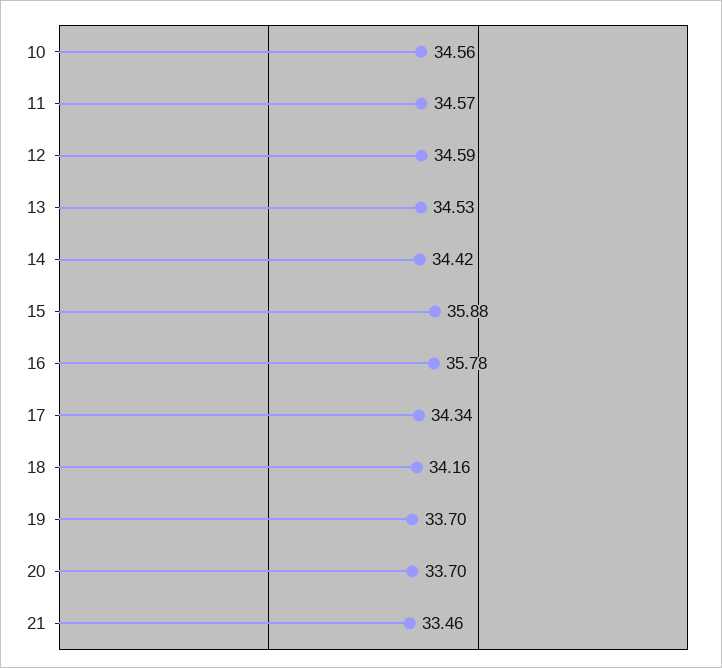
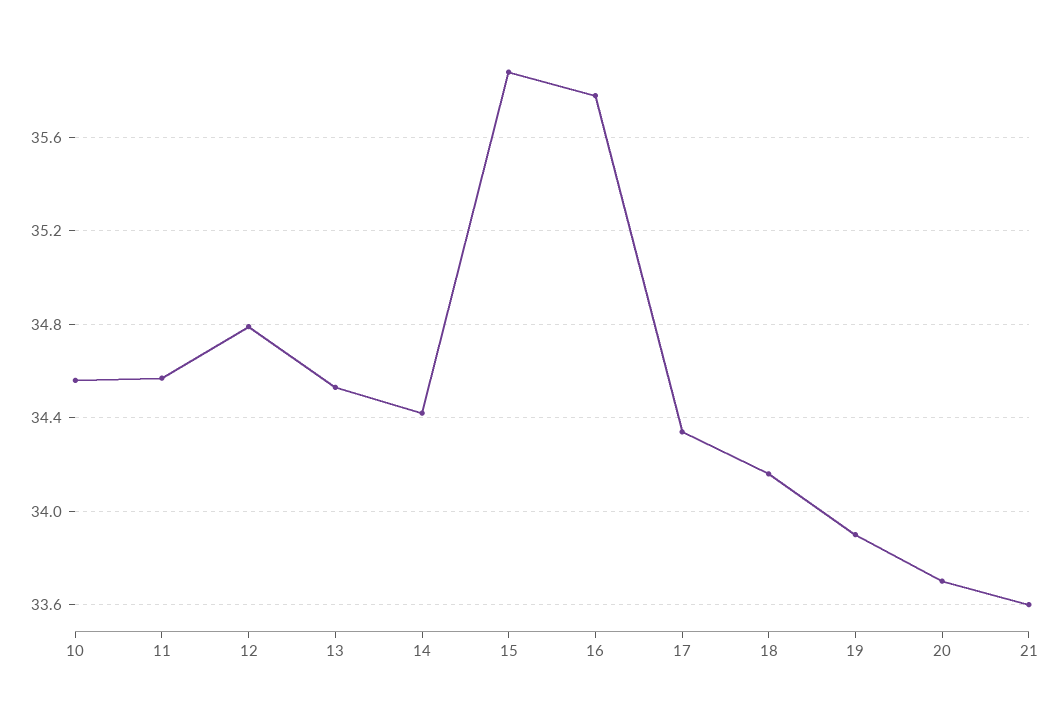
  {
    "10": 34.56,
    "11": 34.57,
-   "12": 34.59,
+   "12": 34.8,
    "13": 34.53,
    "14": 34.42,
    "15": 35.88,
    "16": 35.78,
    "17": 34.34,
    "18": 34.16,
-   "19": 33.7,
+   "19": 33.9,
    "20": 33.7,
-   "21": 33.46
+   "21": 33.6
  }

